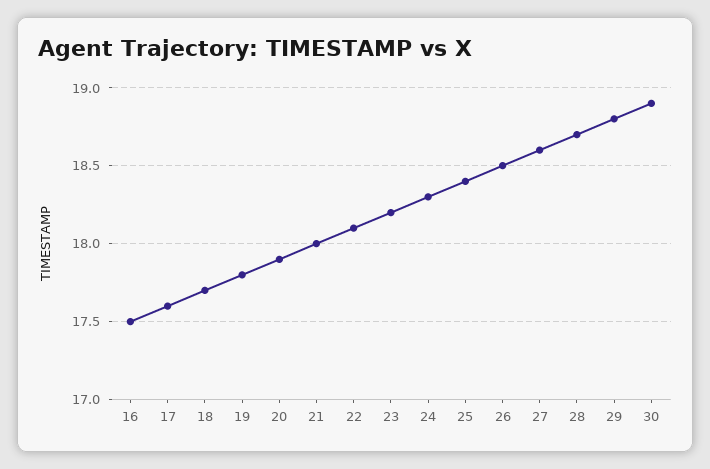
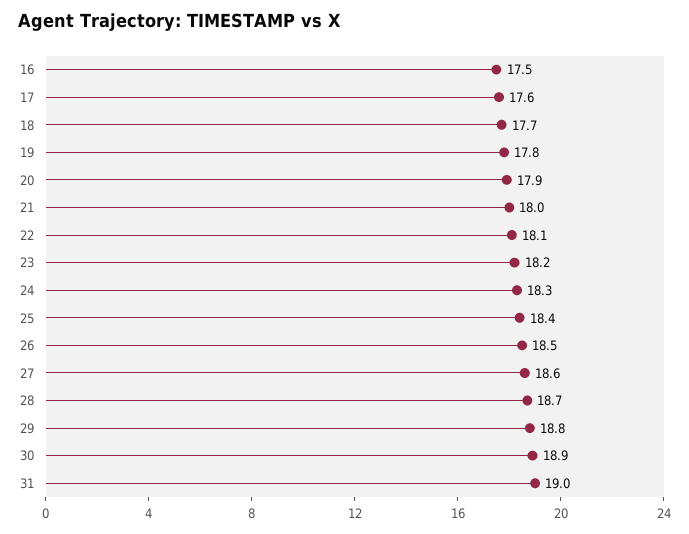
  {
    "16": 17.5,
    "17": 17.6,
    "18": 17.7,
    "19": 17.8,
    "20": 17.9,
    "21": 18,
    "22": 18.1,
    "23": 18.2,
    "24": 18.3,
    "25": 18.4,
    "26": 18.5,
    "27": 18.6,
    "28": 18.7,
    "29": 18.8,
-   "30": 18.9
+   "30": 18.9,
+   "31": 19
  }

